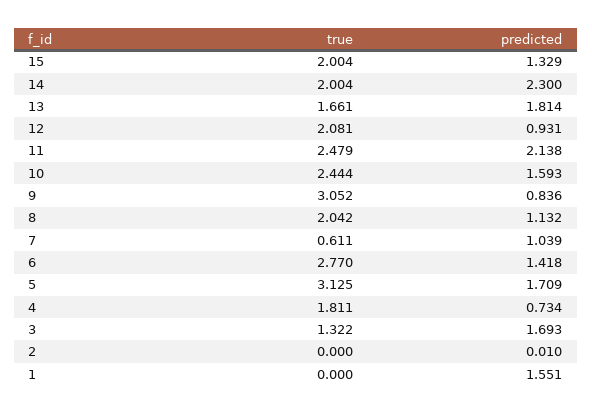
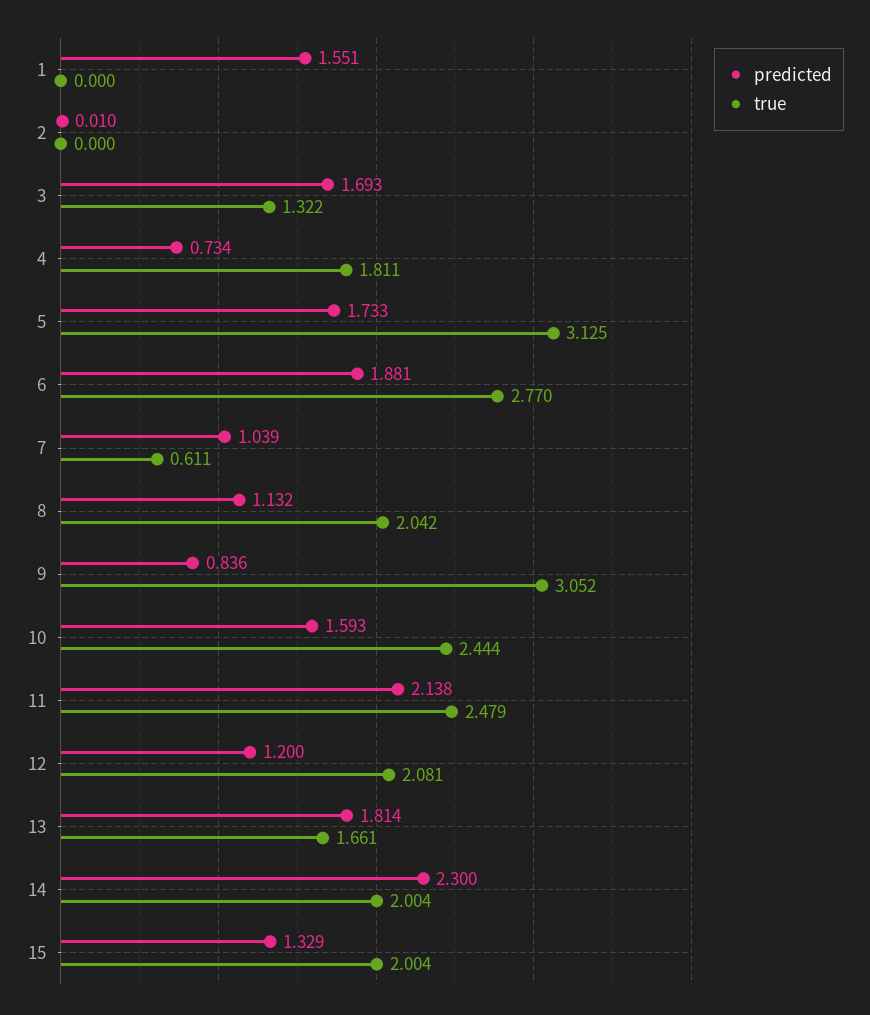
  {
    "true": {
      "15": 2.004,
      "14": 2.004,
      "13": 1.661,
      "12": 2.081,
      "11": 2.479,
      "10": 2.444,
      "9": 3.052,
      "8": 2.042,
      "7": 0.611,
      "6": 2.77,
      "5": 3.125,
      "4": 1.811,
      "3": 1.322,
      "2": 0,
      "1": 0
    },
    "predicted": {
      "15": 1.329,
      "14": 2.3,
      "13": 1.814,
-     "12": 0.931,
+     "12": 1.2,
      "11": 2.138,
      "10": 1.593,
      "9": 0.836,
      "8": 1.132,
      "7": 1.039,
-     "6": 1.418,
+     "6": 1.881,
-     "5": 1.709,
+     "5": 1.733,
      "4": 0.734,
      "3": 1.693,
      "2": 0.01,
      "1": 1.551
    }
  }

